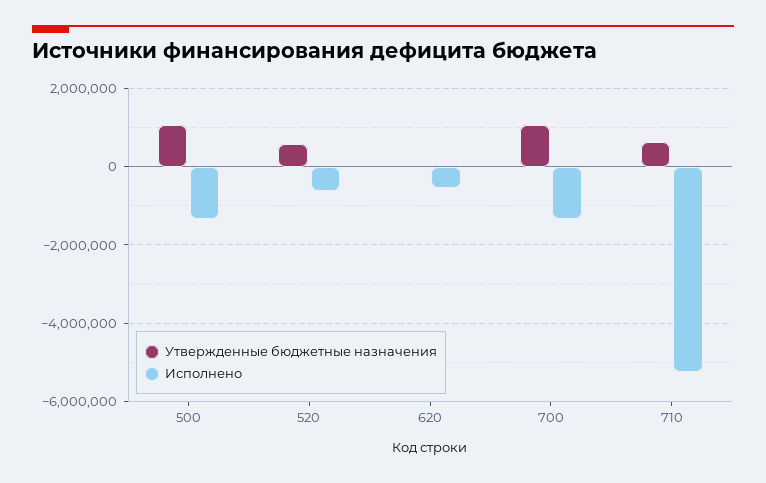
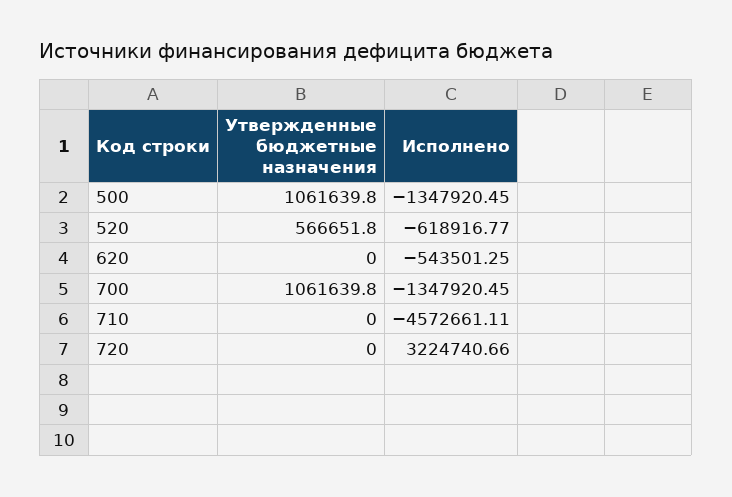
  {
    "Утвержденные бюджетные назначения": {
      "500": 1061639.8,
      "520": 566651.8,
      "620": 0,
      "700": 1061639.8,
-     "710": 600000
+     "710": 0,
+     "720": 0
    },
    "Исполнено": {
      "500": -1347920.45,
      "520": -618916.77,
      "620": -543501.25,
      "700": -1347920.45,
-     "710": -5200000
+     "710": -4572661.11,
+     "720": 3224740.66
    }
  }

